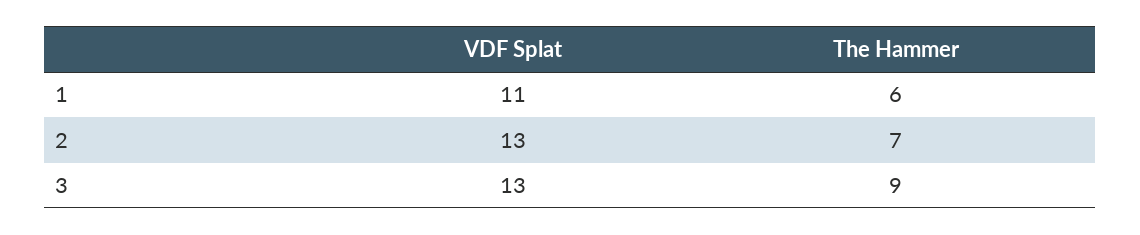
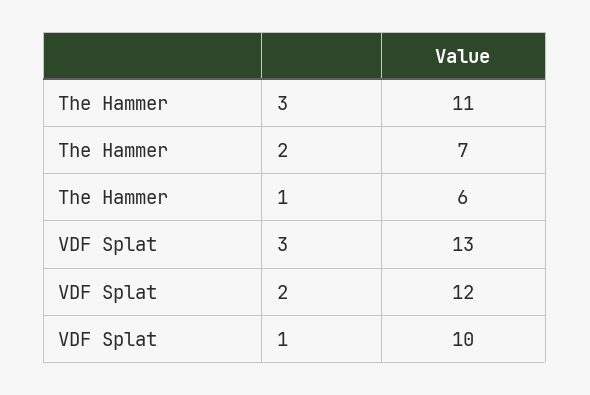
  {
    "VDF Splat": {
-     "1": 11,
+     "1": 10,
-     "2": 13,
+     "2": 12,
      "3": 13
    },
    "The Hammer": {
      "1": 6,
      "2": 7,
-     "3": 9
+     "3": 11
    }
  }

